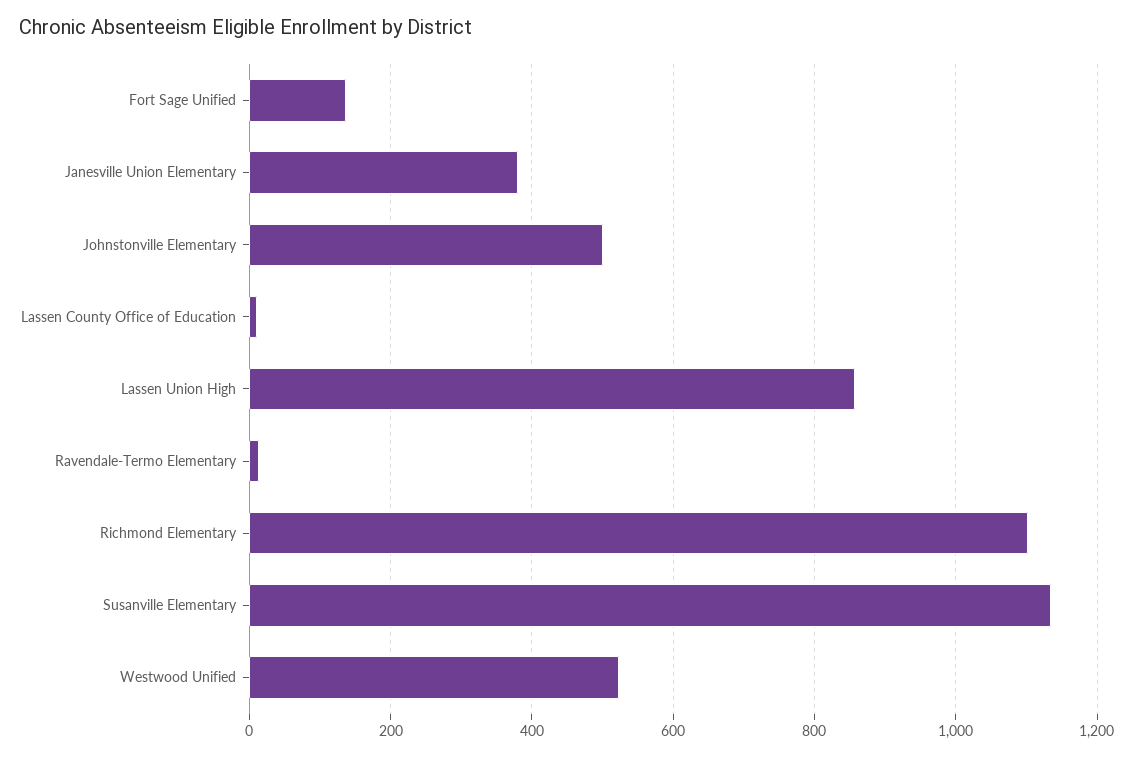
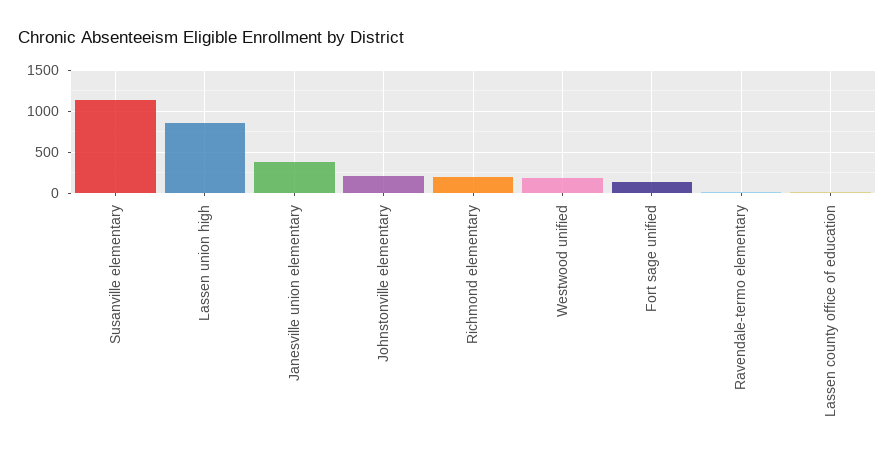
  {
    "Fort Sage Unified": 140,
    "Janesville Union Elementary": 380,
-   "Johnstonville Elementary": 500,
+   "Johnstonville Elementary": 200,
    "Lassen County Office of Education": 20,
    "Lassen Union High": 860,
    "Ravendale-Termo Elementary": 20,
-   "Richmond Elementary": 1100,
+   "Richmond Elementary": 200,
    "Susanville Elementary": 1140,
-   "Westwood Unified": 520
+   "Westwood Unified": 200
  }

